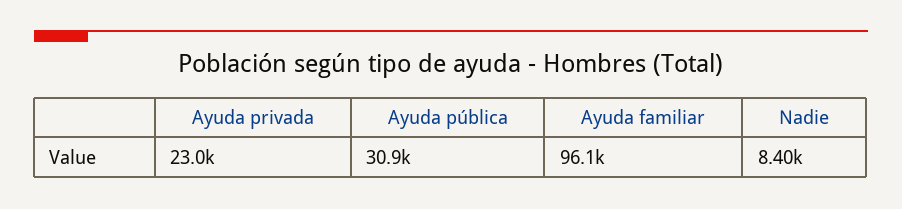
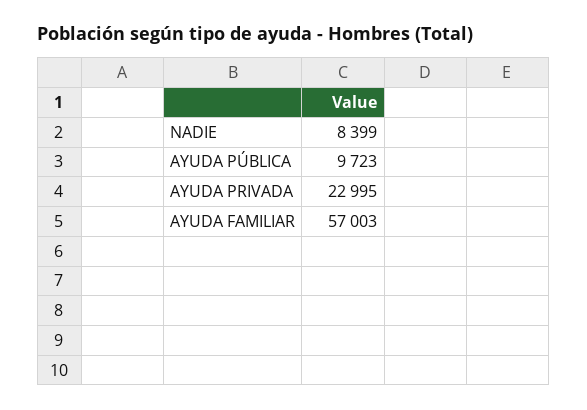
  {
    "Ayuda privada": 22995,
-   "Ayuda pública": 30900,
+   "Ayuda pública": 9723,
-   "Ayuda familiar": 96100,
+   "Ayuda familiar": 57003,
    "Nadie": 8399
  }

